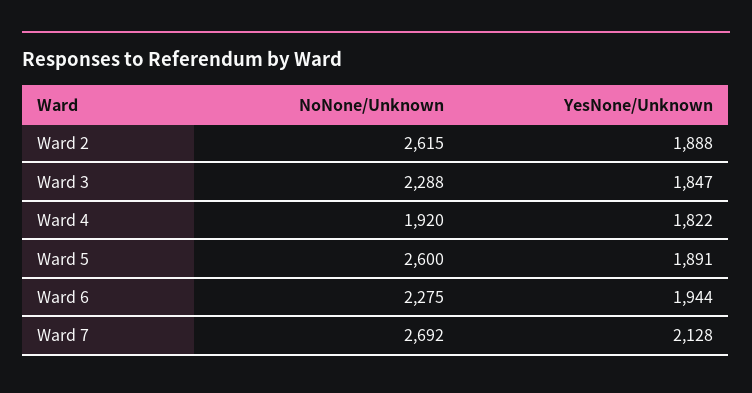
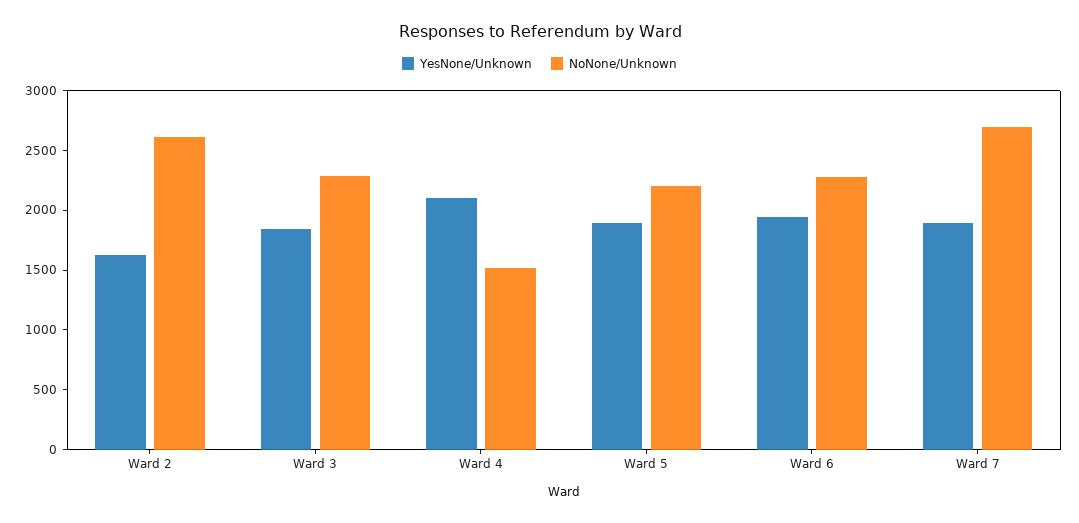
  {
    "NoNone/Unknown": {
      "Ward 2": 2615,
      "Ward 3": 2288,
-     "Ward 4": 1920,
+     "Ward 4": 1500,
-     "Ward 5": 2600,
+     "Ward 5": 2200,
      "Ward 6": 2275,
      "Ward 7": 2692
    },
    "YesNone/Unknown": {
-     "Ward 2": 1888,
+     "Ward 2": 1600,
      "Ward 3": 1847,
-     "Ward 4": 1822,
+     "Ward 4": 2100,
      "Ward 5": 1891,
      "Ward 6": 1944,
-     "Ward 7": 2128
+     "Ward 7": 1900
    }
  }

